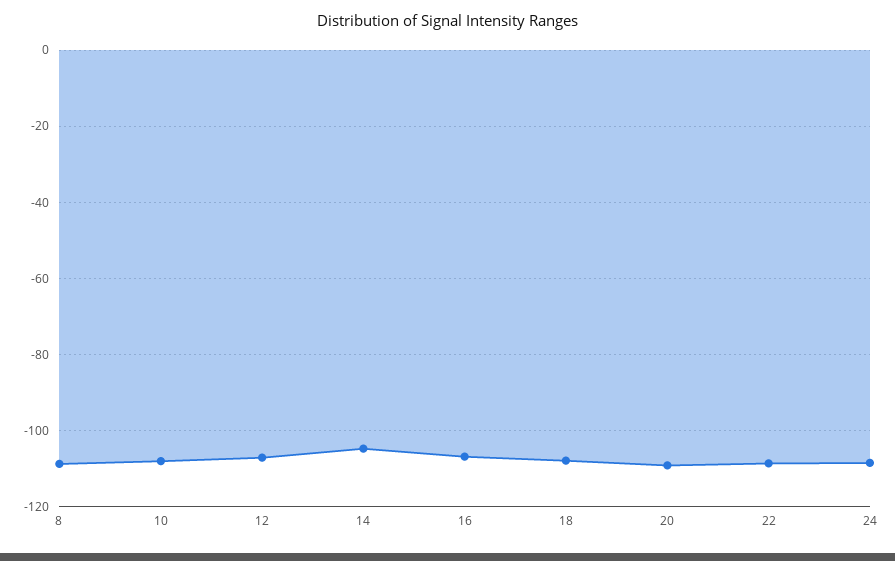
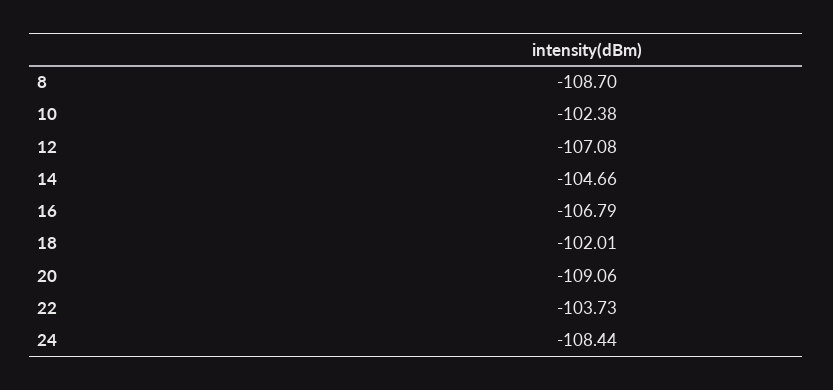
  {
    "8": -108.7,
-   "10": -108,
+   "10": -102.38,
    "12": -107.08,
    "14": -104.66,
    "16": -106.79,
-   "18": -108,
+   "18": -102.01,
    "20": -109.06,
-   "22": -108,
+   "22": -103.73,
    "24": -108.44
  }

